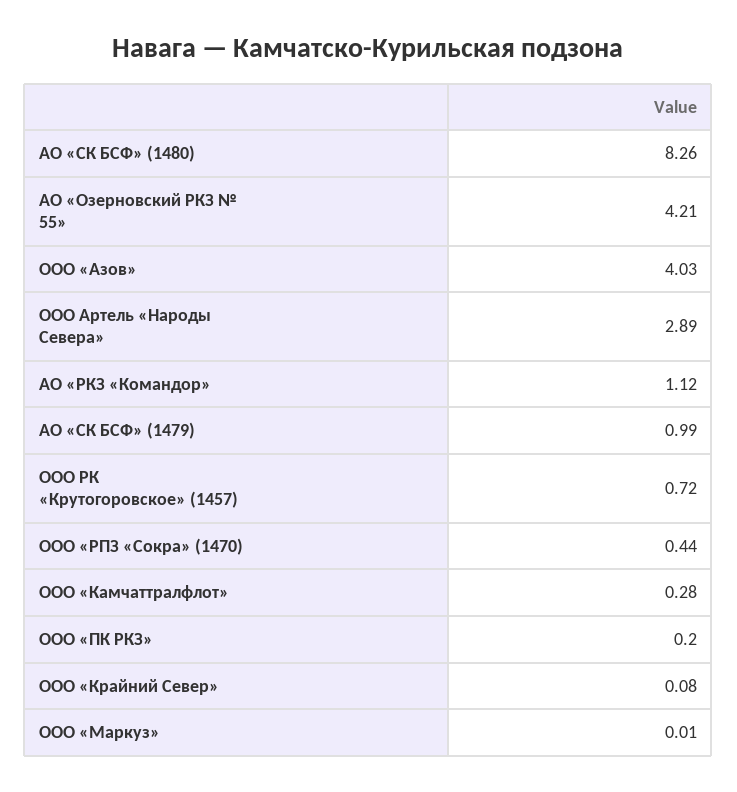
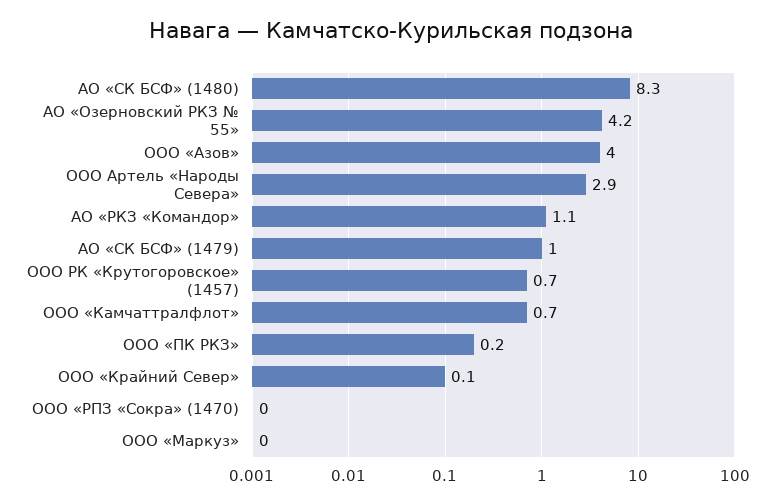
  {
    "АО «СК БСФ» (1480)": 8.26,
    "АО «Озерновский РКЗ № 55»": 4.21,
    "ООО «Азов»": 4.03,
    "ООО Артель «Народы Севера»": 2.89,
    "АО «РКЗ «Командор»": 1.12,
    "АО «СК БСФ» (1479)": 0.99,
    "ООО РК «Крутогоровское» (1457)": 0.72,
-   "ООО «РПЗ «Сокра» (1470)": 0.44,
+   "ООО «РПЗ «Сокра» (1470)": 0,
-   "ООО «Камчаттралфлот»": 0.28,
+   "ООО «Камчаттралфлот»": 0.7,
    "ООО «ПК РКЗ»": 0.2,
    "ООО «Крайний Север»": 0.08,
    "ООО «Маркуз»": 0.01
  }

